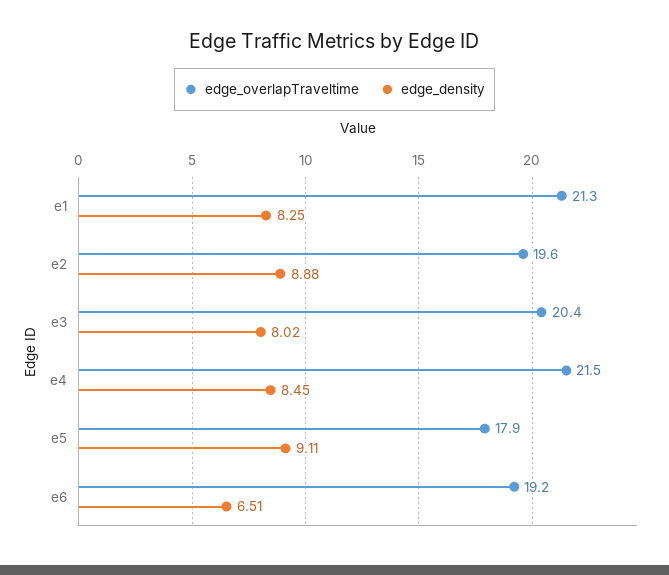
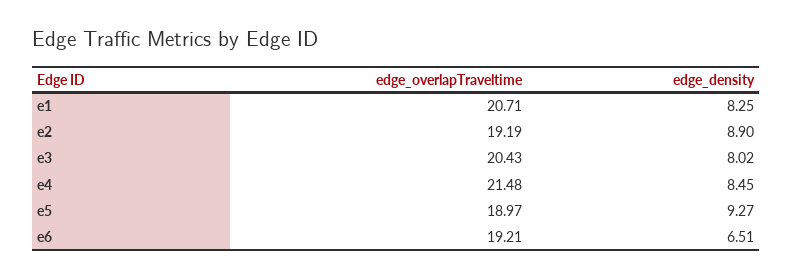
  {
    "edge_overlapTraveltime": {
-     "e1": 21.3,
+     "e1": 20.71,
-     "e2": 19.6,
+     "e2": 19.19,
      "e3": 20.43,
      "e4": 21.48,
-     "e5": 17.9,
+     "e5": 18.97,
      "e6": 19.21
    },
    "edge_density": {
      "e1": 8.25,
-     "e2": 8.88,
+     "e2": 8.9,
      "e3": 8.02,
      "e4": 8.45,
-     "e5": 9.11,
+     "e5": 9.27,
      "e6": 6.51
    }
  }

